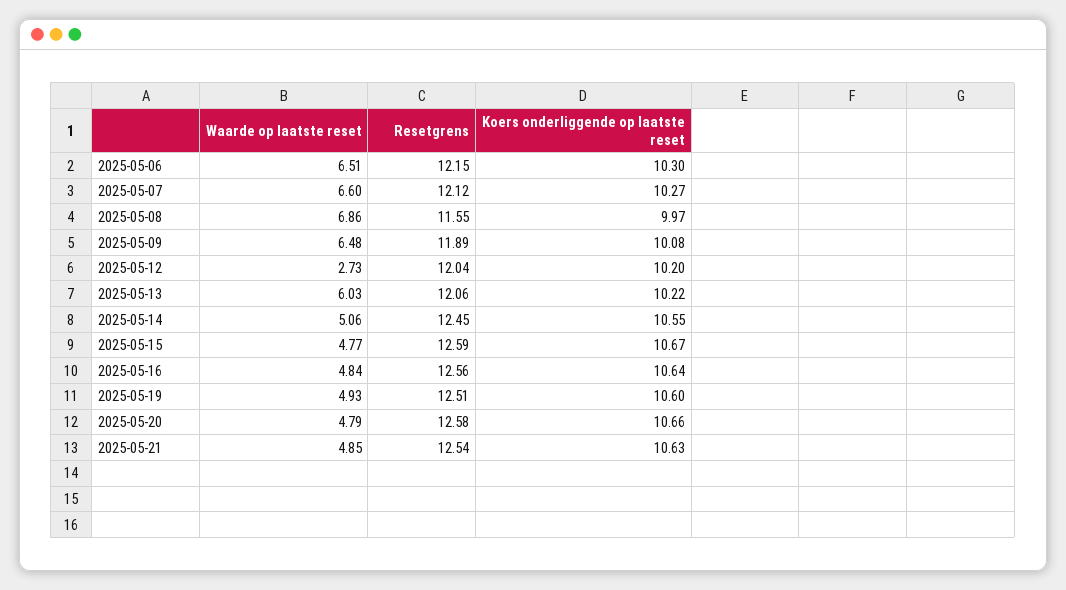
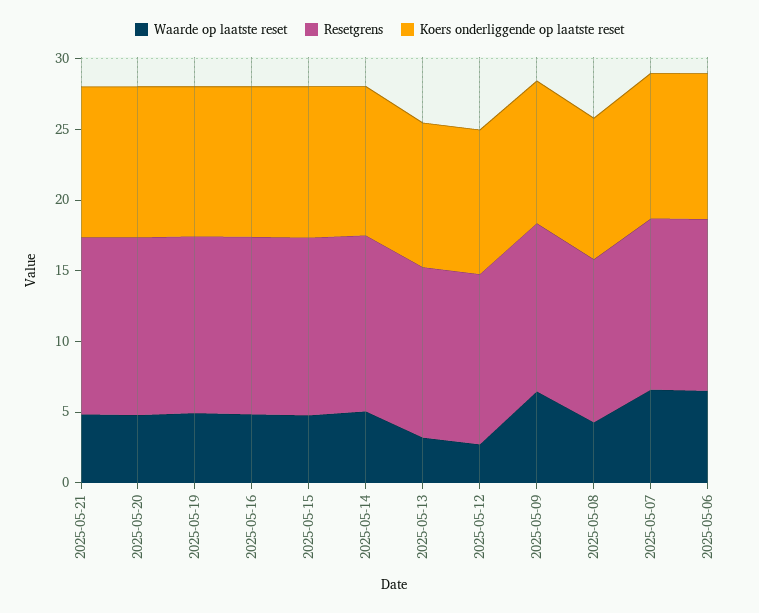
  {
    "Waarde op laatste reset": {
      "2025-05-06": 6.51,
      "2025-05-07": 6.6,
-     "2025-05-08": 6.86,
+     "2025-05-08": 4,
      "2025-05-09": 6.48,
      "2025-05-12": 2.73,
-     "2025-05-13": 6.03,
+     "2025-05-13": 3,
      "2025-05-14": 5.06,
      "2025-05-15": 4.77,
      "2025-05-16": 4.84,
      "2025-05-19": 4.93,
      "2025-05-20": 4.79,
      "2025-05-21": 4.85
    },
    "Resetgrens": {
      "2025-05-06": 12.15,
      "2025-05-07": 12.12,
      "2025-05-08": 11.55,
      "2025-05-09": 11.89,
      "2025-05-12": 12.04,
      "2025-05-13": 12.06,
      "2025-05-14": 12.45,
      "2025-05-15": 12.59,
      "2025-05-16": 12.56,
      "2025-05-19": 12.51,
      "2025-05-20": 12.58,
      "2025-05-21": 12.54
    },
    "Koers onderliggende op laatste reset": {
      "2025-05-06": 10.3,
      "2025-05-07": 10.27,
      "2025-05-08": 9.97,
      "2025-05-09": 10.08,
      "2025-05-12": 10.2,
      "2025-05-13": 10.22,
      "2025-05-14": 10.55,
      "2025-05-15": 10.67,
      "2025-05-16": 10.64,
      "2025-05-19": 10.6,
      "2025-05-20": 10.66,
      "2025-05-21": 10.63
    }
  }

